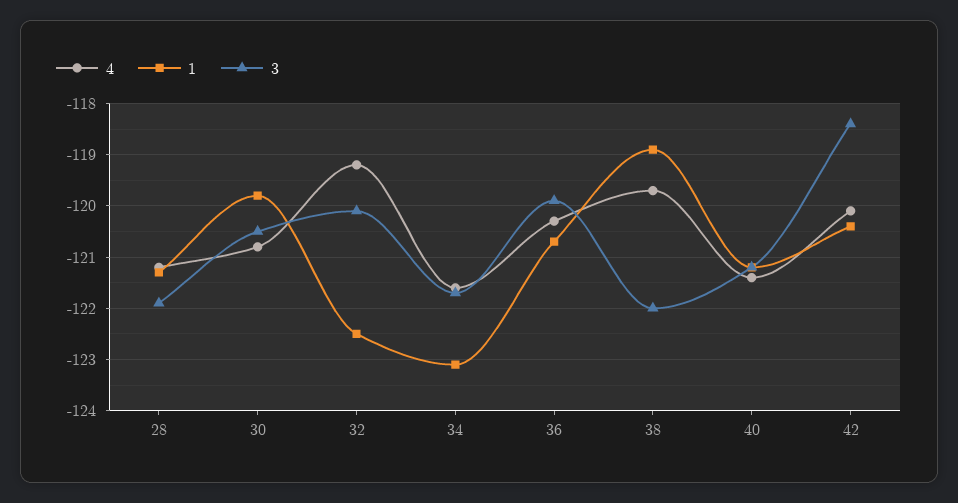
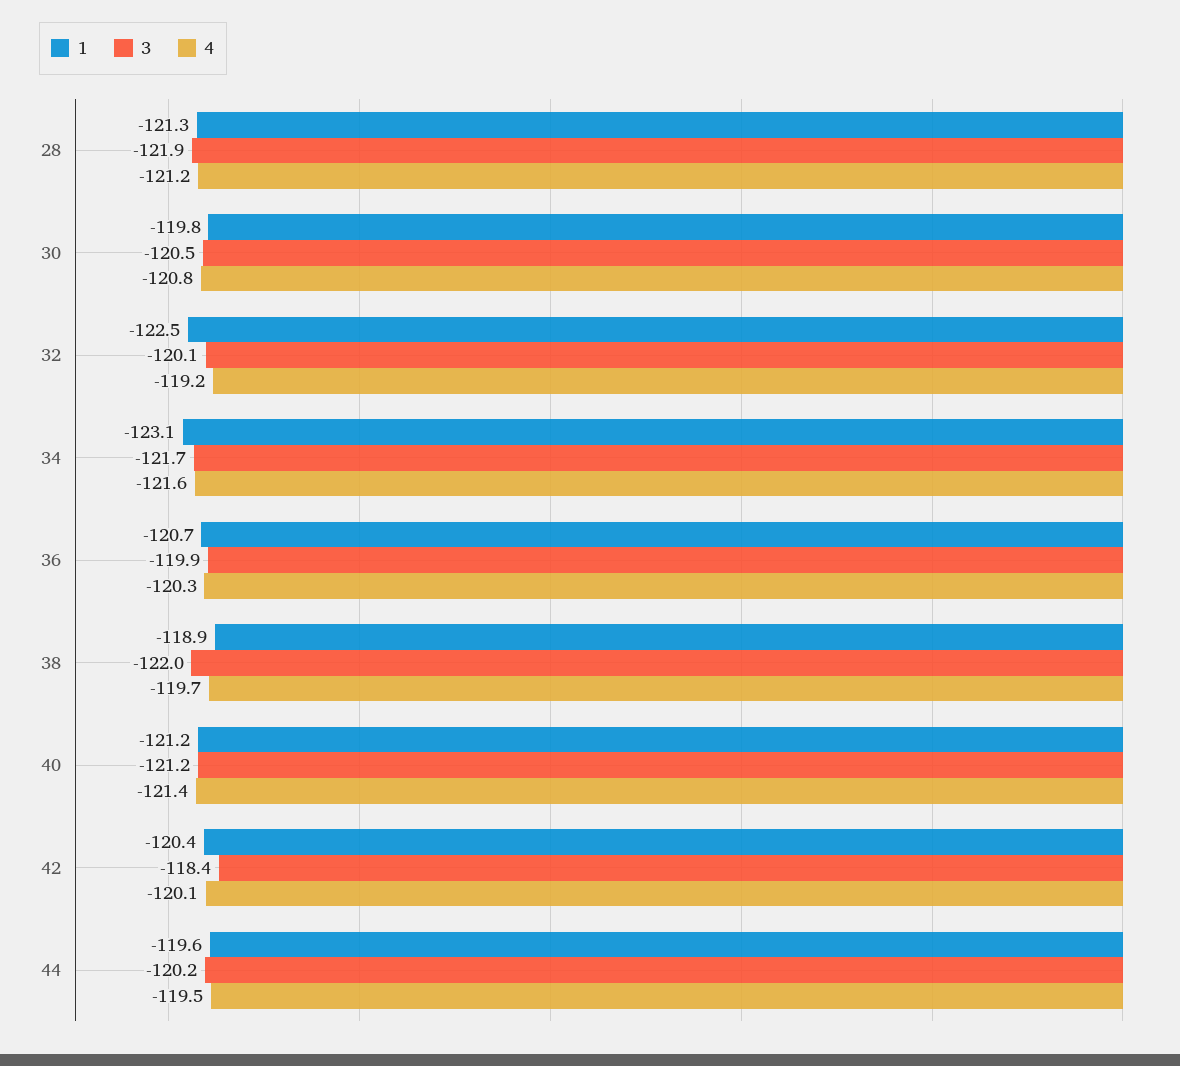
  {
    "4": {
      "28": -121.2,
      "30": -120.8,
      "32": -119.2,
      "34": -121.6,
      "36": -120.3,
      "38": -119.7,
      "40": -121.4,
-     "42": -120.1
+     "42": -120.1,
+     "44": -119.5
    },
    "1": {
      "28": -121.3,
      "30": -119.8,
      "32": -122.5,
      "34": -123.1,
      "36": -120.7,
      "38": -118.9,
      "40": -121.2,
-     "42": -120.4
+     "42": -120.4,
+     "44": -119.6
    },
    "3": {
      "28": -121.9,
      "30": -120.5,
      "32": -120.1,
      "34": -121.7,
      "36": -119.9,
      "38": -122,
      "40": -121.2,
-     "42": -118.4
+     "42": -118.4,
+     "44": -120.2
    }
  }

